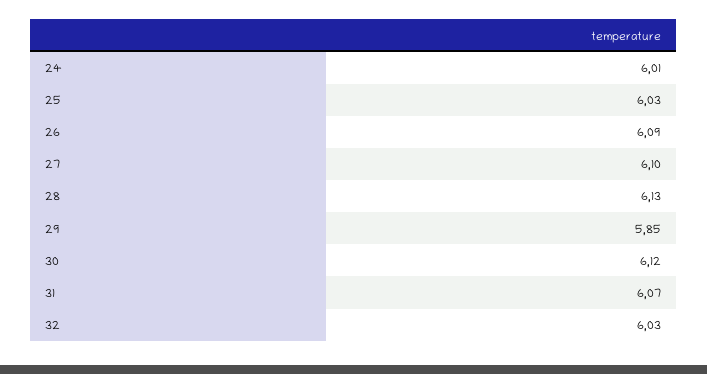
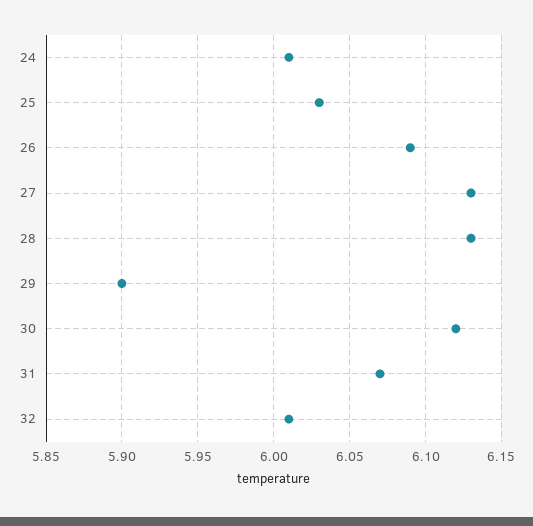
  {
    "24": 6.01,
    "25": 6.03,
    "26": 6.09,
-   "27": 6.1,
+   "27": 6.13,
    "28": 6.13,
-   "29": 5.85,
+   "29": 5.9,
    "30": 6.12,
    "31": 6.07,
-   "32": 6.03
+   "32": 6.01
  }

